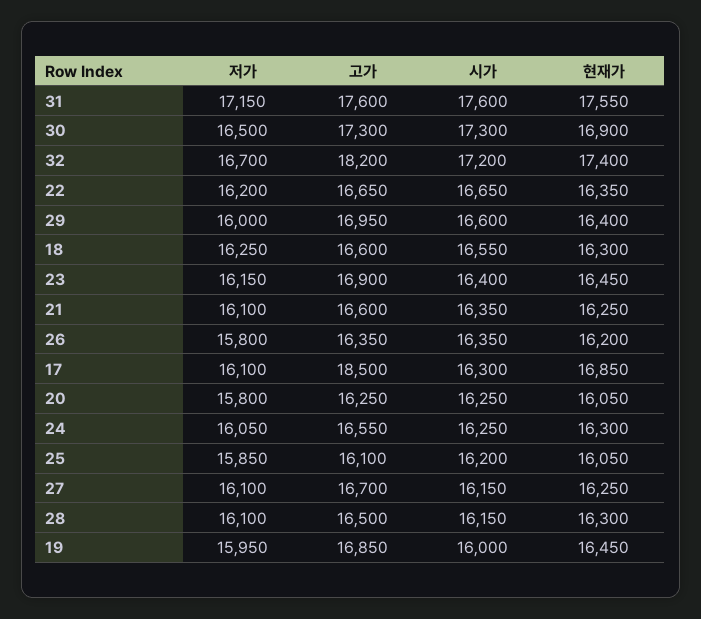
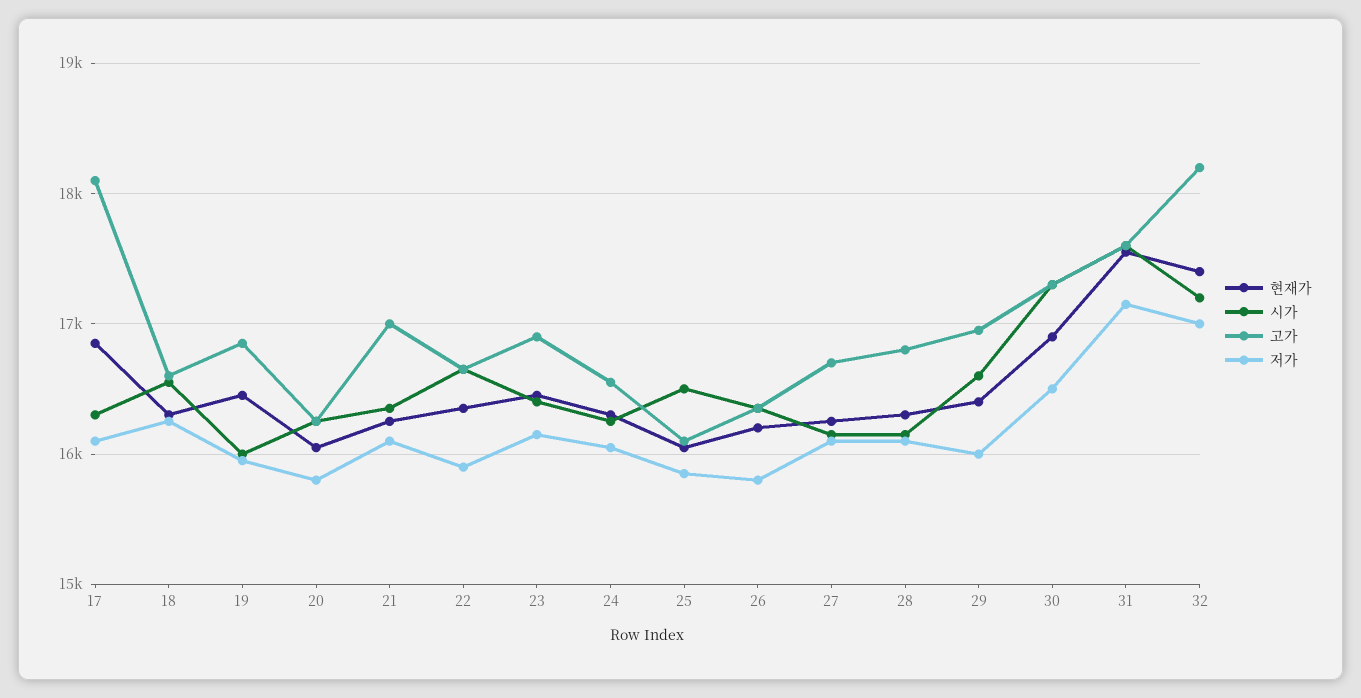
  {
    "저가": {
      "31": 17150,
      "30": 16500,
-     "32": 16700,
+     "32": 17000,
-     "22": 16200,
+     "22": 15900,
      "29": 16000,
      "18": 16250,
      "23": 16150,
      "21": 16100,
      "26": 15800,
      "17": 16100,
      "20": 15800,
      "24": 16050,
      "25": 15850,
      "27": 16100,
      "28": 16100,
      "19": 15950
    },
    "고가": {
      "31": 17600,
      "30": 17300,
      "32": 18200,
      "22": 16650,
      "29": 16950,
      "18": 16600,
      "23": 16900,
-     "21": 16600,
+     "21": 17000,
      "26": 16350,
-     "17": 18500,
+     "17": 18100,
      "20": 16250,
      "24": 16550,
      "25": 16100,
      "27": 16700,
-     "28": 16500,
+     "28": 16800,
      "19": 16850
    },
    "시가": {
      "31": 17600,
      "30": 17300,
      "32": 17200,
      "22": 16650,
      "29": 16600,
      "18": 16550,
      "23": 16400,
      "21": 16350,
      "26": 16350,
      "17": 16300,
      "20": 16250,
      "24": 16250,
-     "25": 16200,
+     "25": 16500,
      "27": 16150,
      "28": 16150,
      "19": 16000
    },
    "현재가": {
      "31": 17550,
      "30": 16900,
      "32": 17400,
      "22": 16350,
      "29": 16400,
      "18": 16300,
      "23": 16450,
      "21": 16250,
      "26": 16200,
      "17": 16850,
      "20": 16050,
      "24": 16300,
      "25": 16050,
      "27": 16250,
      "28": 16300,
      "19": 16450
    }
  }

